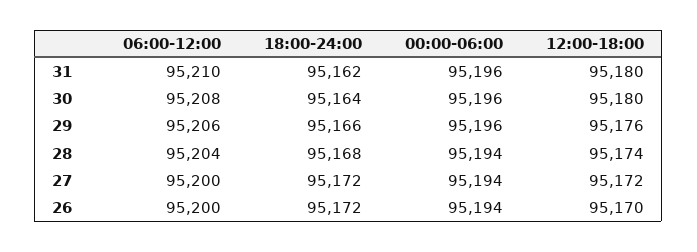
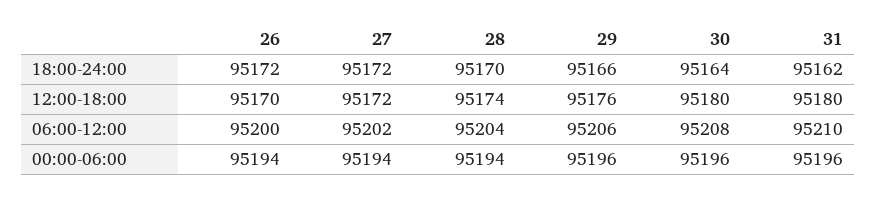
  {
    "06:00-12:00": {
      "31": 95210,
      "30": 95208,
      "29": 95206,
      "28": 95204,
-     "27": 95200,
+     "27": 95202,
      "26": 95200
    },
    "18:00-24:00": {
      "31": 95162,
      "30": 95164,
      "29": 95166,
-     "28": 95168,
+     "28": 95170,
      "27": 95172,
      "26": 95172
    },
    "00:00-06:00": {
      "31": 95196,
      "30": 95196,
      "29": 95196,
      "28": 95194,
      "27": 95194,
      "26": 95194
    },
    "12:00-18:00": {
      "31": 95180,
      "30": 95180,
      "29": 95176,
      "28": 95174,
      "27": 95172,
      "26": 95170
    }
  }

